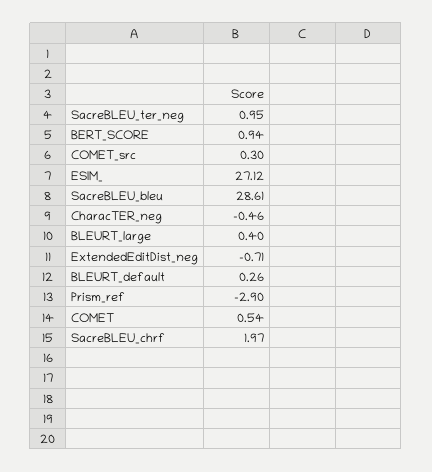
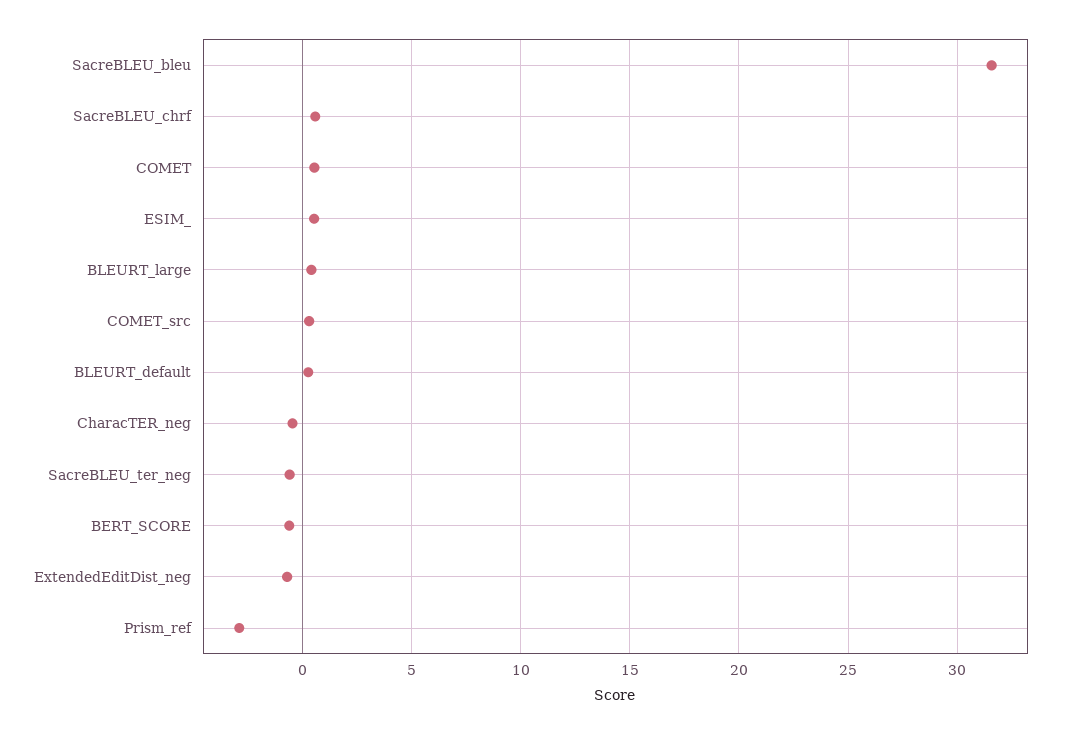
  {
-   "SacreBLEU_ter_neg": 0.95,
+   "SacreBLEU_ter_neg": -0.5,
-   "BERT_SCORE": 0.94,
+   "BERT_SCORE": -0.5,
    "COMET_src": 0.3,
-   "ESIM_": 27.12,
+   "ESIM_": 0.5,
-   "SacreBLEU_bleu": 28.61,
+   "SacreBLEU_bleu": 31.5,
    "CharacTER_neg": -0.46,
    "BLEURT_large": 0.4,
    "ExtendedEditDist_neg": -0.71,
    "BLEURT_default": 0.26,
    "Prism_ref": -2.9,
    "COMET": 0.54,
-   "SacreBLEU_chrf": 1.97
+   "SacreBLEU_chrf": 0.5
  }

